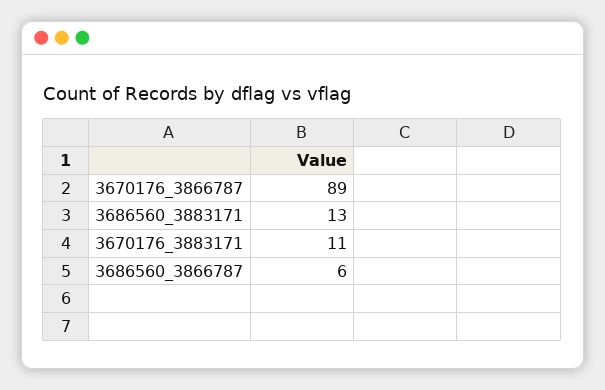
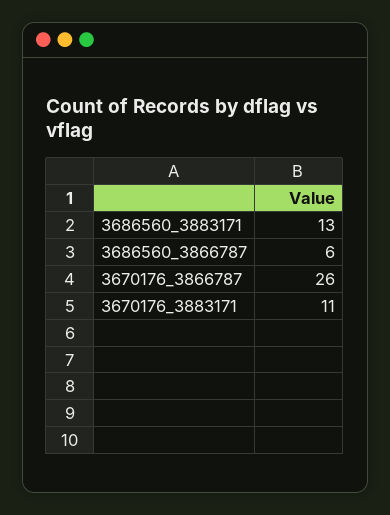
  {
-   "3670176_3866787": 89,
+   "3670176_3866787": 26,
    "3686560_3883171": 13,
    "3670176_3883171": 11,
    "3686560_3866787": 6
  }

